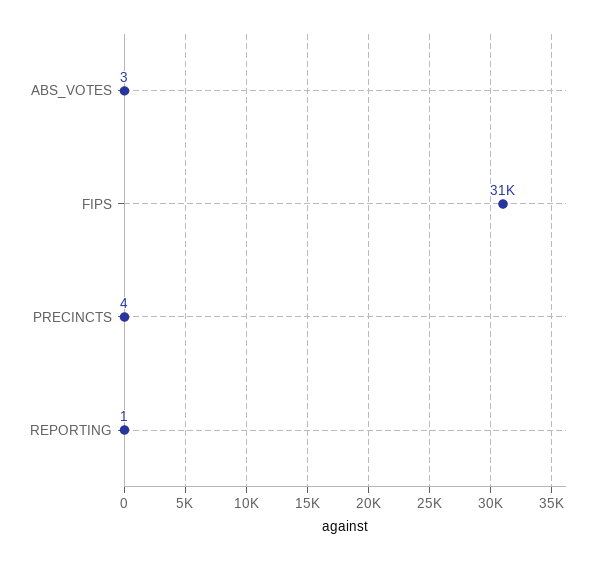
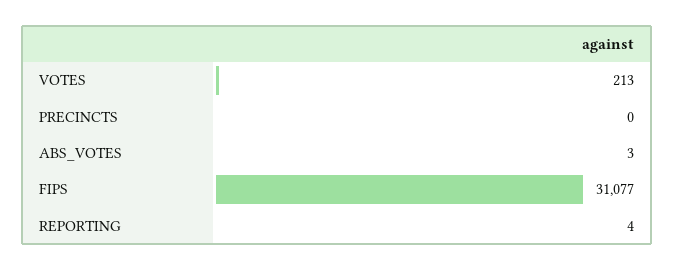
  {
    "ABS_VOTES": 3,
    "FIPS": 31077,
-   "PRECINCTS": 4,
+   "PRECINCTS": 0,
-   "REPORTING": 1
+   "REPORTING": 4,
+   "VOTES": 213
  }

